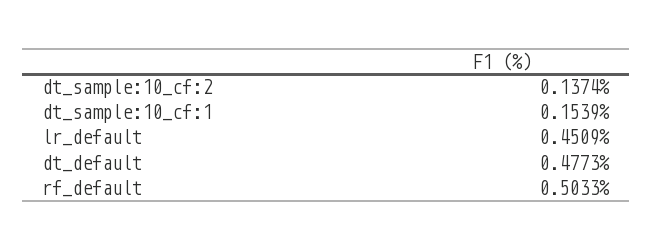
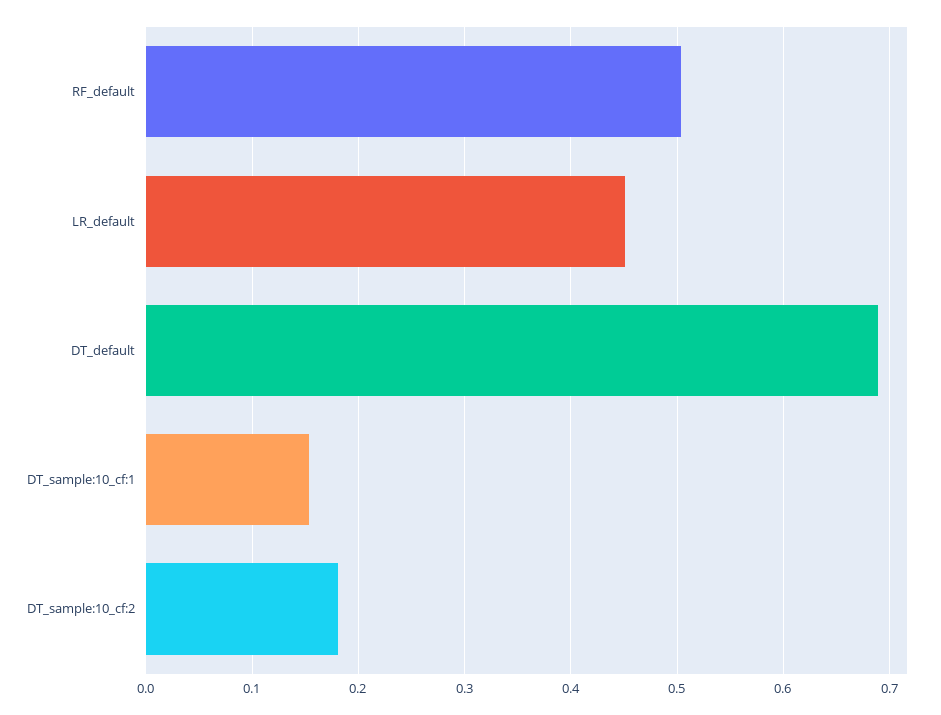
  {
-   "dt_sample:10_cf:2": 0.1374,
+   "dt_sample:10_cf:2": 0.18,
    "dt_sample:10_cf:1": 0.1539,
    "lr_default": 0.4509,
-   "dt_default": 0.4773,
+   "dt_default": 0.69,
    "rf_default": 0.5033
  }

